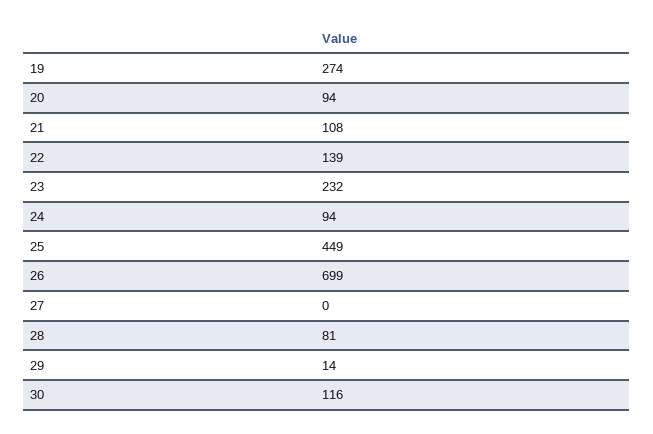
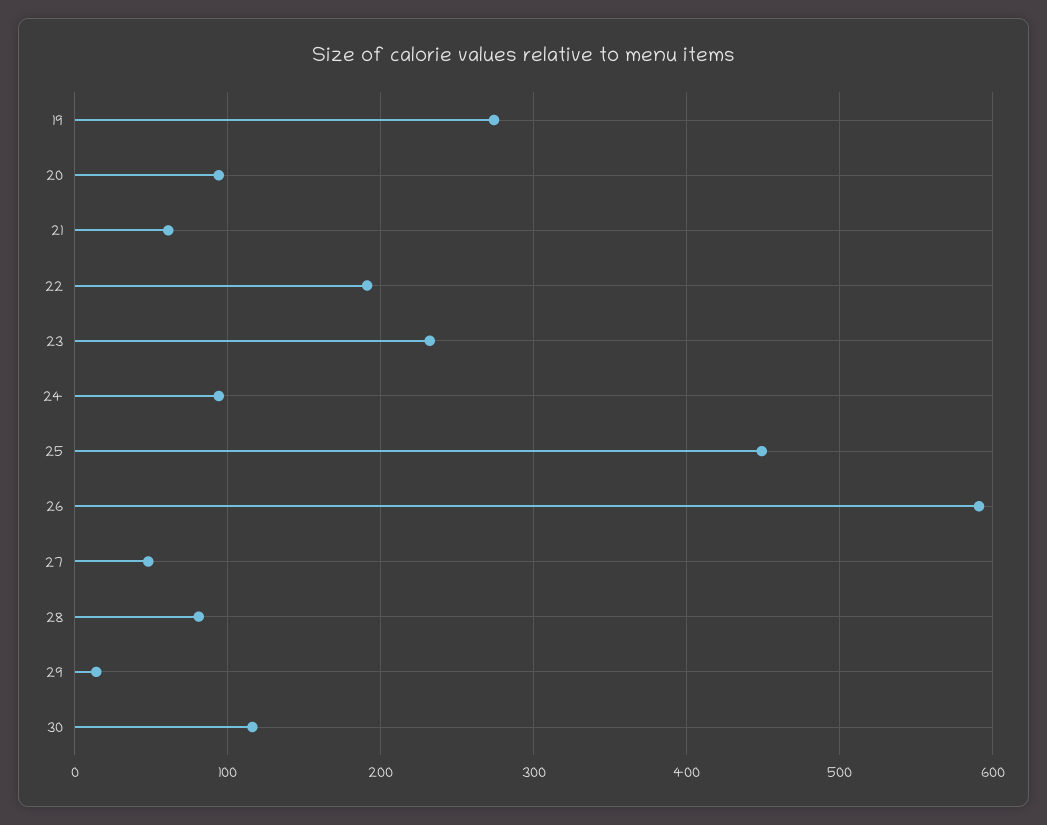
  {
    "19": 274,
    "20": 94,
-   "21": 108,
+   "21": 60,
-   "22": 139,
+   "22": 190,
    "23": 232,
    "24": 94,
    "25": 449,
-   "26": 699,
+   "26": 590,
-   "27": 0,
+   "27": 50,
    "28": 81,
    "29": 14,
    "30": 116
  }

